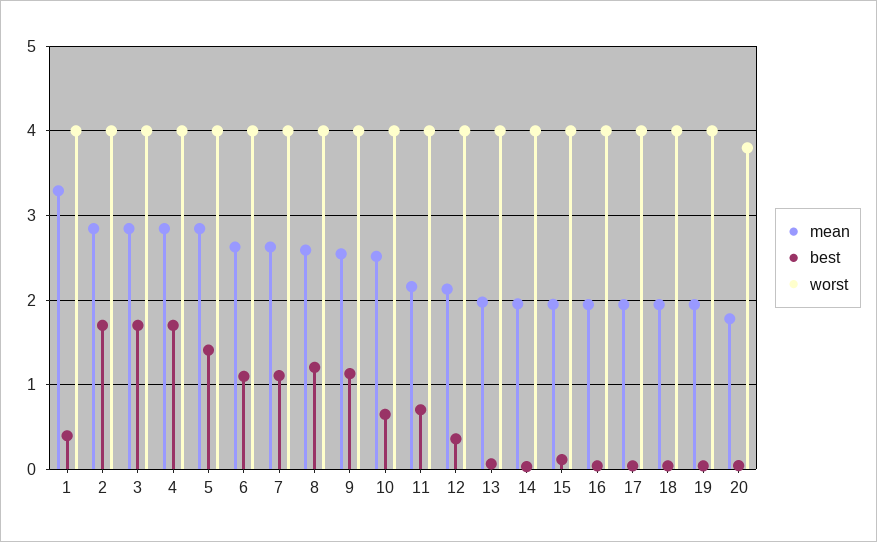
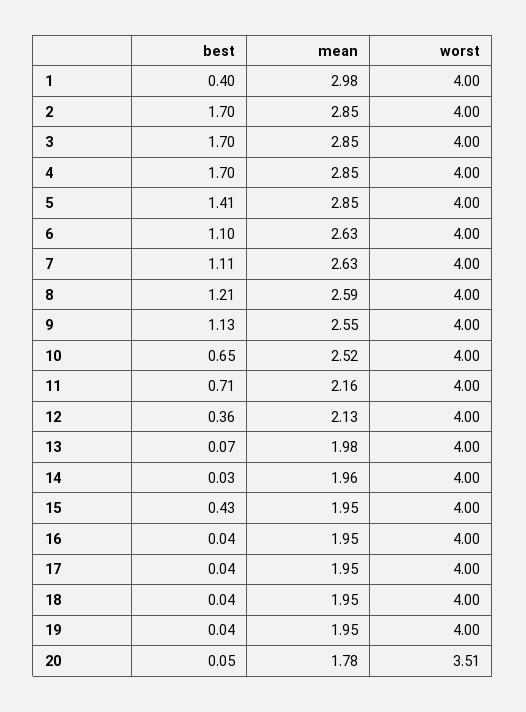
  {
    "mean": {
-     "1": 3.3,
+     "1": 2.98,
      "2": 2.85,
      "3": 2.85,
      "4": 2.85,
      "5": 2.85,
      "6": 2.63,
      "7": 2.63,
      "8": 2.59,
      "9": 2.55,
      "10": 2.52,
      "11": 2.16,
      "12": 2.13,
      "13": 1.98,
      "14": 1.96,
      "15": 1.95,
      "16": 1.95,
      "17": 1.95,
      "18": 1.95,
      "19": 1.95,
      "20": 1.78
    },
    "best": {
      "1": 0.4,
      "2": 1.7,
      "3": 1.7,
      "4": 1.7,
      "5": 1.41,
      "6": 1.1,
      "7": 1.11,
      "8": 1.21,
      "9": 1.13,
      "10": 0.65,
      "11": 0.71,
      "12": 0.36,
      "13": 0.07,
      "14": 0.03,
-     "15": 0.1,
+     "15": 0.43,
      "16": 0.04,
      "17": 0.04,
      "18": 0.04,
      "19": 0.04,
      "20": 0.05
    },
    "worst": {
      "1": 4,
      "2": 4,
      "3": 4,
      "4": 4,
      "5": 4,
      "6": 4,
      "7": 4,
      "8": 4,
      "9": 4,
      "10": 4,
      "11": 4,
      "12": 4,
      "13": 4,
      "14": 4,
      "15": 4,
      "16": 4,
      "17": 4,
      "18": 4,
      "19": 4,
-     "20": 3.8
+     "20": 3.51
    }
  }

